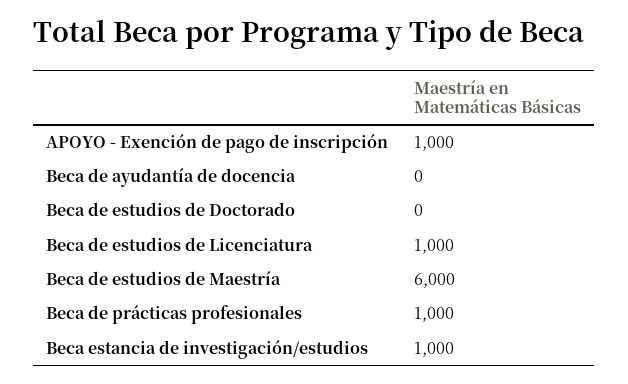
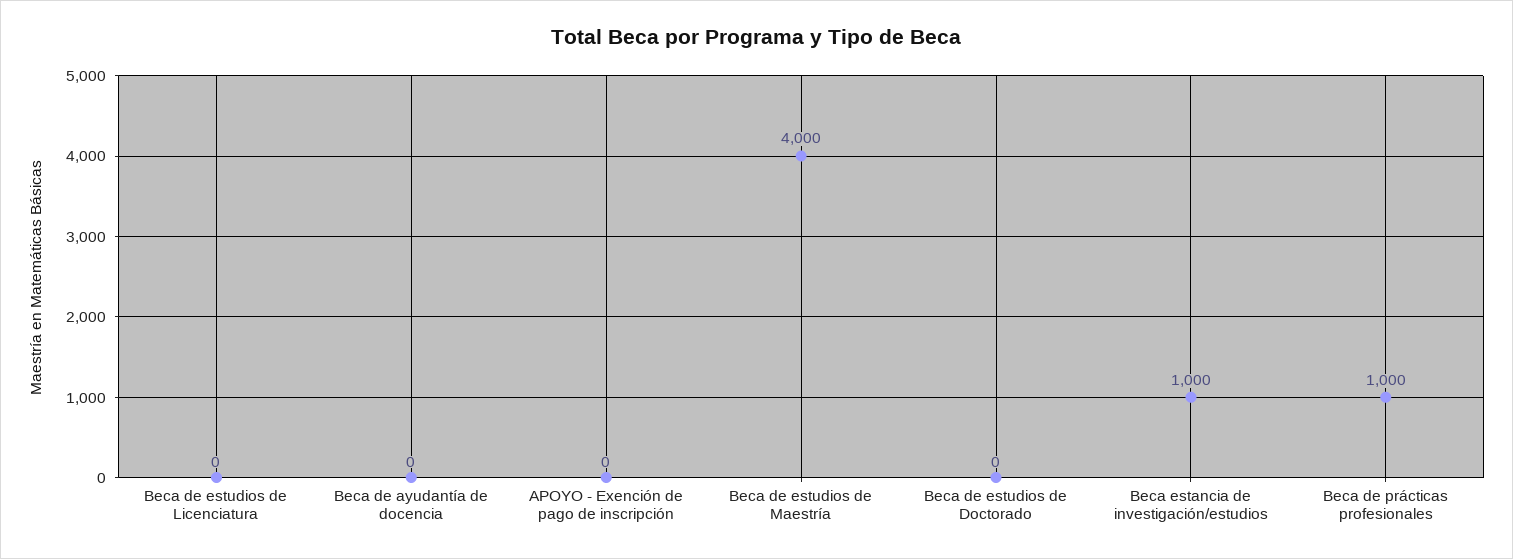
  {
-   "APOYO - Exención de pago de inscripción": 1000,
+   "APOYO - Exención de pago de inscripción": 0,
    "Beca de ayudantía de docencia": 0,
    "Beca de estudios de Doctorado": 0,
-   "Beca de estudios de Licenciatura": 1000,
+   "Beca de estudios de Licenciatura": 0,
-   "Beca de estudios de Maestría": 6000,
+   "Beca de estudios de Maestría": 4000,
    "Beca de prácticas profesionales": 1000,
    "Beca estancia de investigación/estudios": 1000
  }

